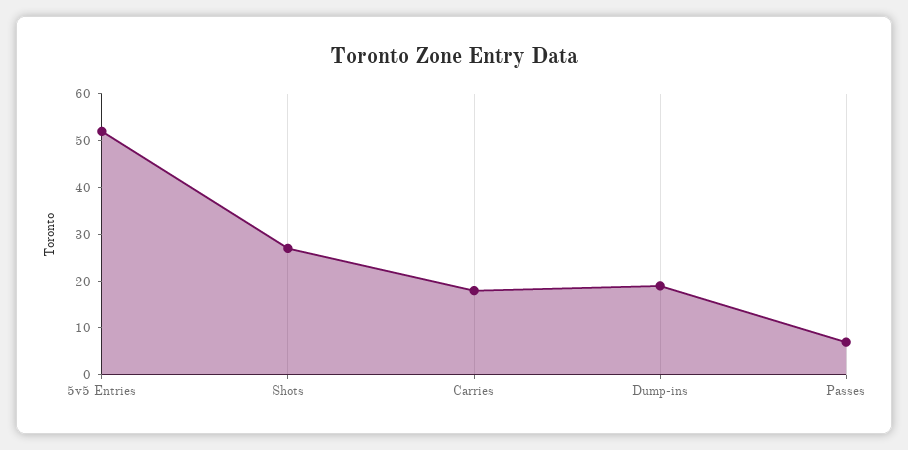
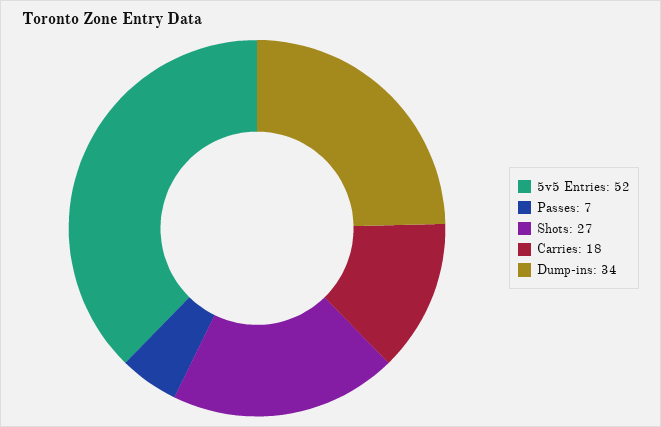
  {
    "5v5 Entries": 52,
    "Shots": 27,
    "Carries": 18,
-   "Dump-ins": 20,
+   "Dump-ins": 34,
    "Passes": 7
  }

